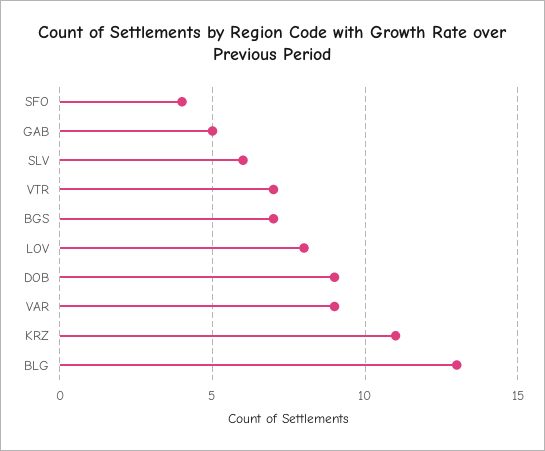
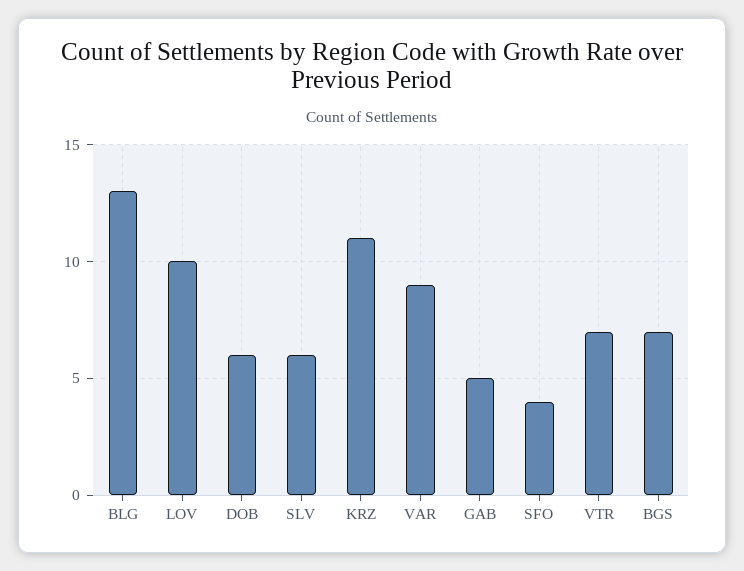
  {
    "SFO": 4,
    "GAB": 5,
    "SLV": 6,
    "VTR": 7,
    "BGS": 7,
-   "LOV": 8,
+   "LOV": 10,
-   "DOB": 9,
+   "DOB": 6,
    "VAR": 9,
    "KRZ": 11,
    "BLG": 13
  }

